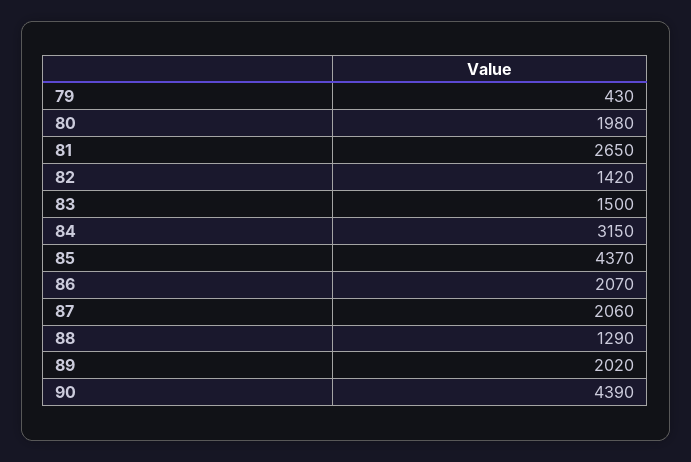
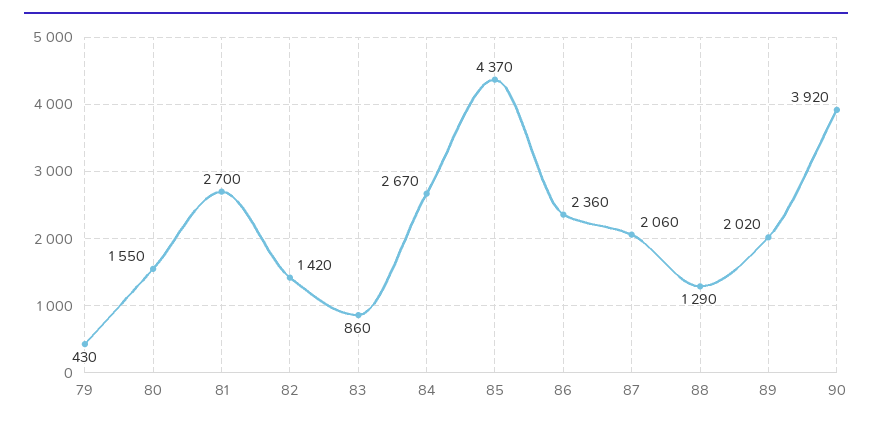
  {
    "79": 430,
-   "80": 1980,
+   "80": 1550,
-   "81": 2650,
+   "81": 2700,
    "82": 1420,
-   "83": 1500,
+   "83": 860,
-   "84": 3150,
+   "84": 2670,
    "85": 4370,
-   "86": 2070,
+   "86": 2360,
    "87": 2060,
    "88": 1290,
    "89": 2020,
-   "90": 4390
+   "90": 3920
  }

